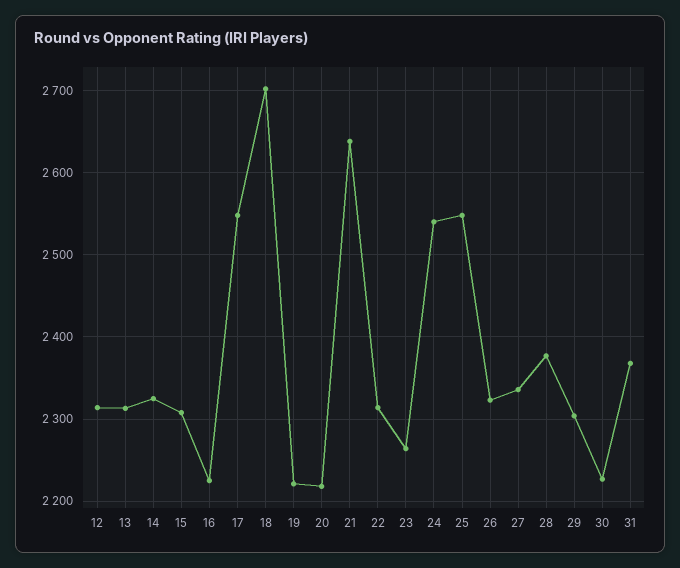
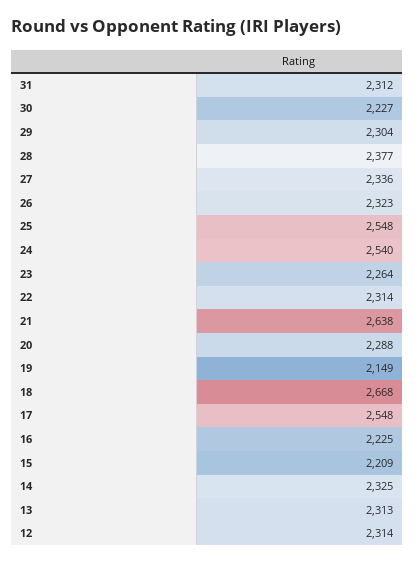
  {
    "12": 2314,
    "13": 2313,
    "14": 2325,
-   "15": 2310,
+   "15": 2209,
    "16": 2225,
    "17": 2548,
-   "18": 2700,
+   "18": 2668,
-   "19": 2220,
+   "19": 2149,
-   "20": 2220,
+   "20": 2288,
    "21": 2638,
    "22": 2314,
    "23": 2264,
    "24": 2540,
    "25": 2548,
    "26": 2323,
    "27": 2336,
    "28": 2377,
    "29": 2304,
    "30": 2227,
-   "31": 2370
+   "31": 2312
  }

